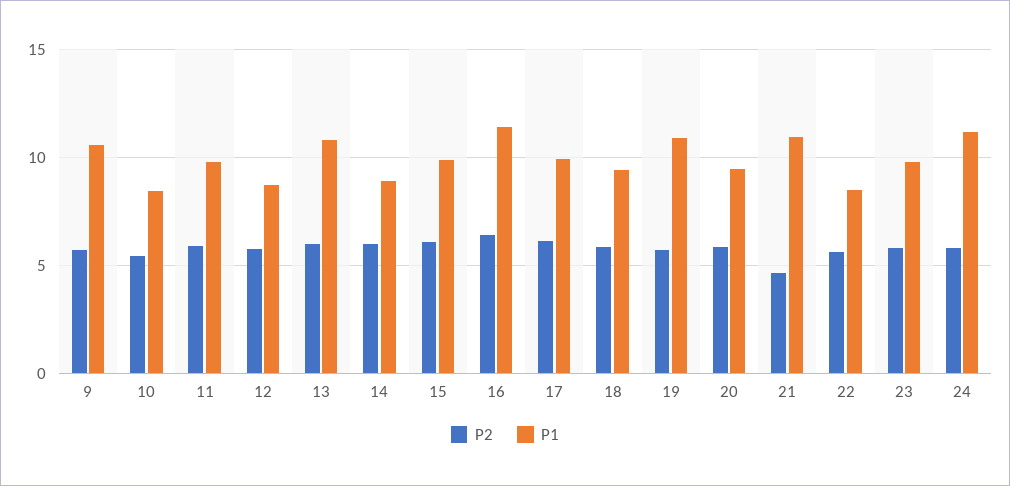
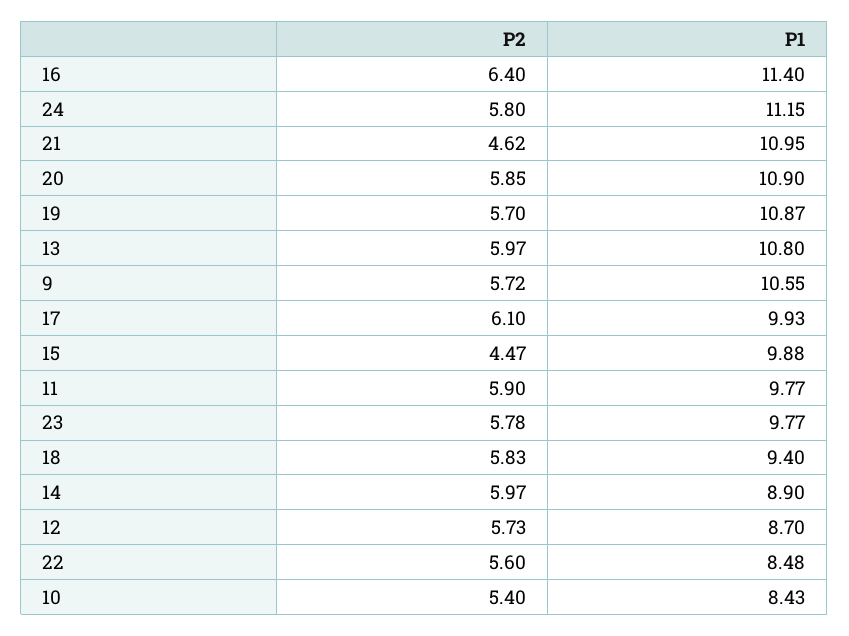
  {
    "P2": {
      "9": 5.72,
      "10": 5.4,
      "11": 5.9,
      "12": 5.73,
      "13": 5.97,
      "14": 5.97,
-     "15": 6,
+     "15": 4.47,
      "16": 6.4,
      "17": 6.1,
      "18": 5.83,
      "19": 5.7,
      "20": 5.85,
      "21": 4.62,
      "22": 5.6,
      "23": 5.78,
      "24": 5.8
    },
    "P1": {
      "9": 10.55,
      "10": 8.43,
      "11": 9.77,
      "12": 8.7,
      "13": 10.8,
      "14": 8.9,
      "15": 9.88,
      "16": 11.4,
      "17": 9.93,
      "18": 9.4,
      "19": 10.87,
-     "20": 9.5,
+     "20": 10.9,
      "21": 10.95,
      "22": 8.48,
      "23": 9.77,
      "24": 11.15
    }
  }

